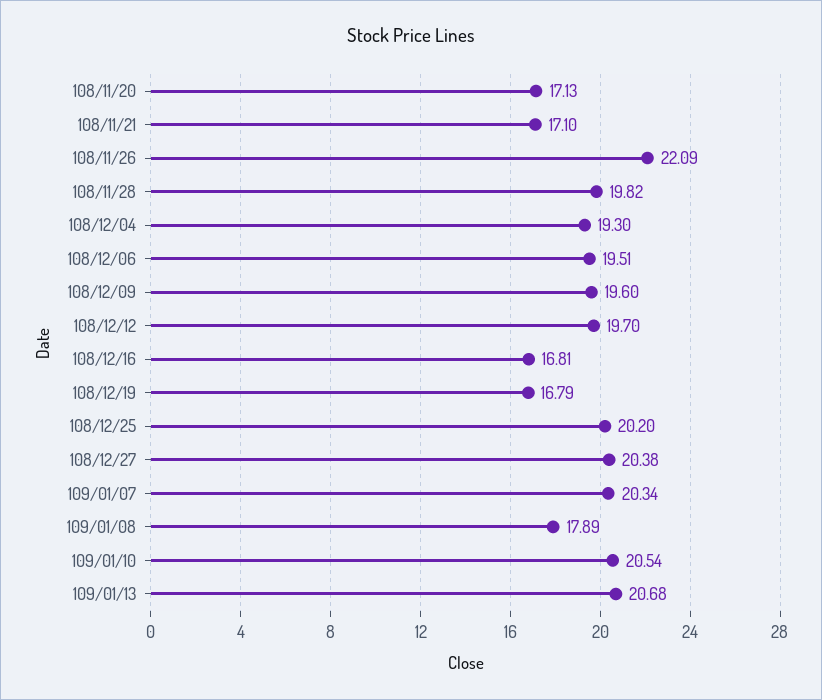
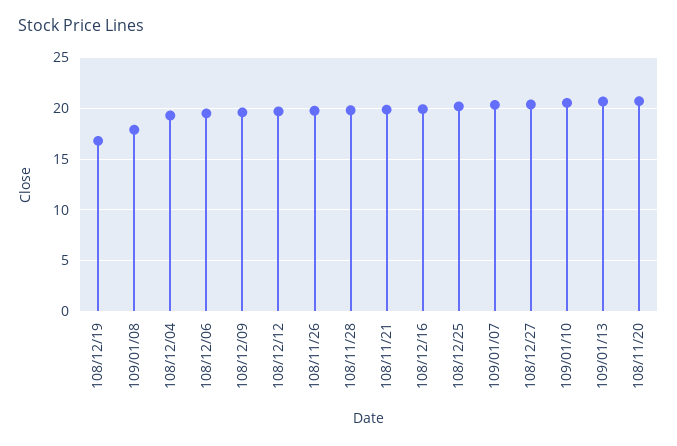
  {
-   "108/11/20": 17.13,
+   "108/11/20": 21,
-   "108/11/21": 17.1,
+   "108/11/21": 20,
-   "108/11/26": 22.09,
+   "108/11/26": 20,
    "108/11/28": 19.82,
    "108/12/04": 19.3,
    "108/12/06": 19.51,
    "108/12/09": 19.6,
    "108/12/12": 19.7,
-   "108/12/16": 16.81,
+   "108/12/16": 20,
    "108/12/19": 16.79,
    "108/12/25": 20.2,
    "108/12/27": 20.38,
    "109/01/07": 20.34,
    "109/01/08": 17.89,
    "109/01/10": 20.54,
    "109/01/13": 20.68
  }

